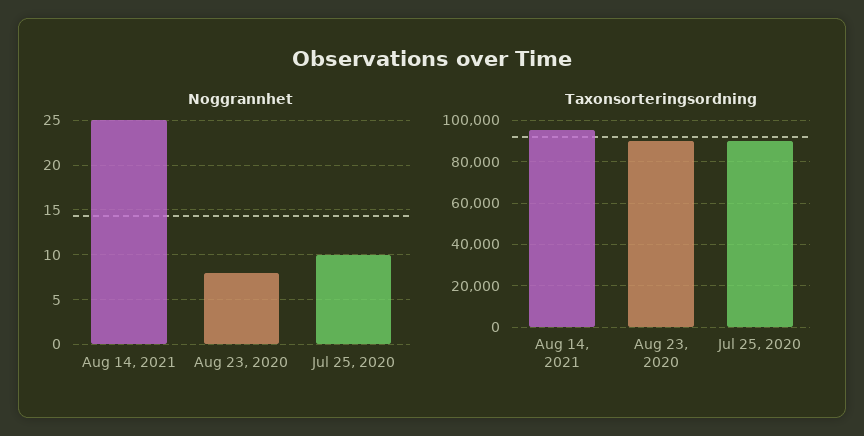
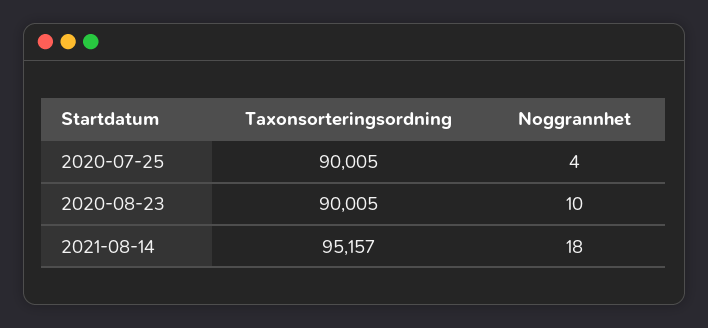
  {
    "Noggrannhet": {
-     "Aug 14, 2021": 25,
+     "Aug 14, 2021": 18,
-     "Aug 23, 2020": 8,
+     "Aug 23, 2020": 10,
-     "Jul 25, 2020": 10
+     "Jul 25, 2020": 4
    },
    "Taxonsorteringsordning": {
      "Aug 14, 2021": 95157,
      "Aug 23, 2020": 90005,
      "Jul 25, 2020": 90005
    }
  }

